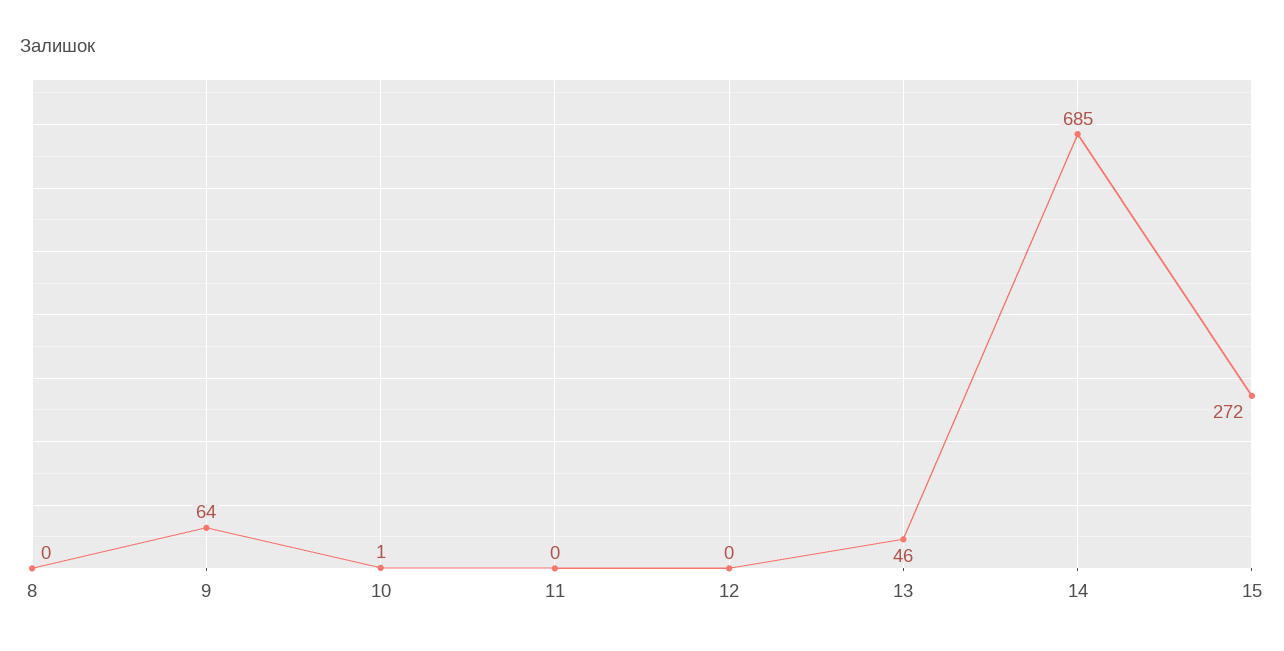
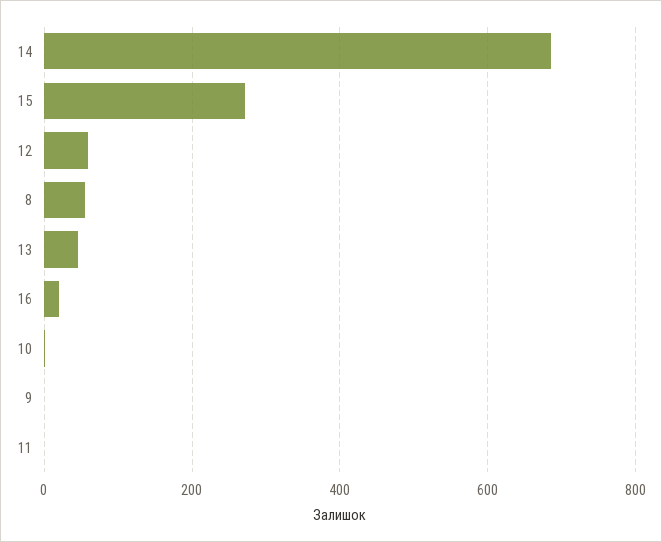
  {
-   "8": 0,
+   "8": 60,
-   "9": 64,
+   "9": 0,
    "10": 1,
    "11": 0,
-   "12": 0,
+   "12": 60,
    "13": 46,
    "14": 685,
-   "15": 272
+   "15": 272,
+   "16": 20
  }

